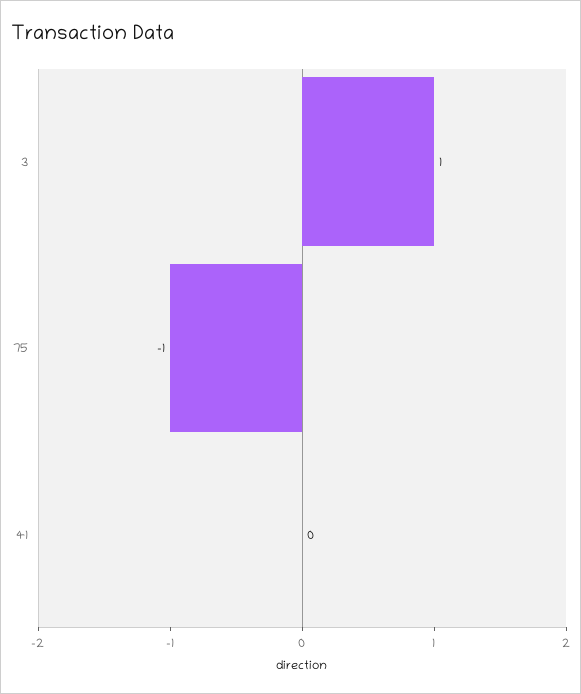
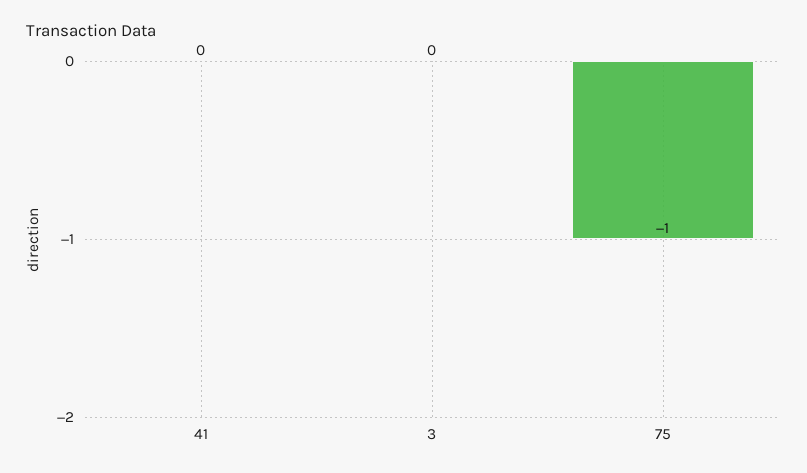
  {
-   "3": 1,
+   "3": 0,
    "75": -1,
    "41": 0
  }

